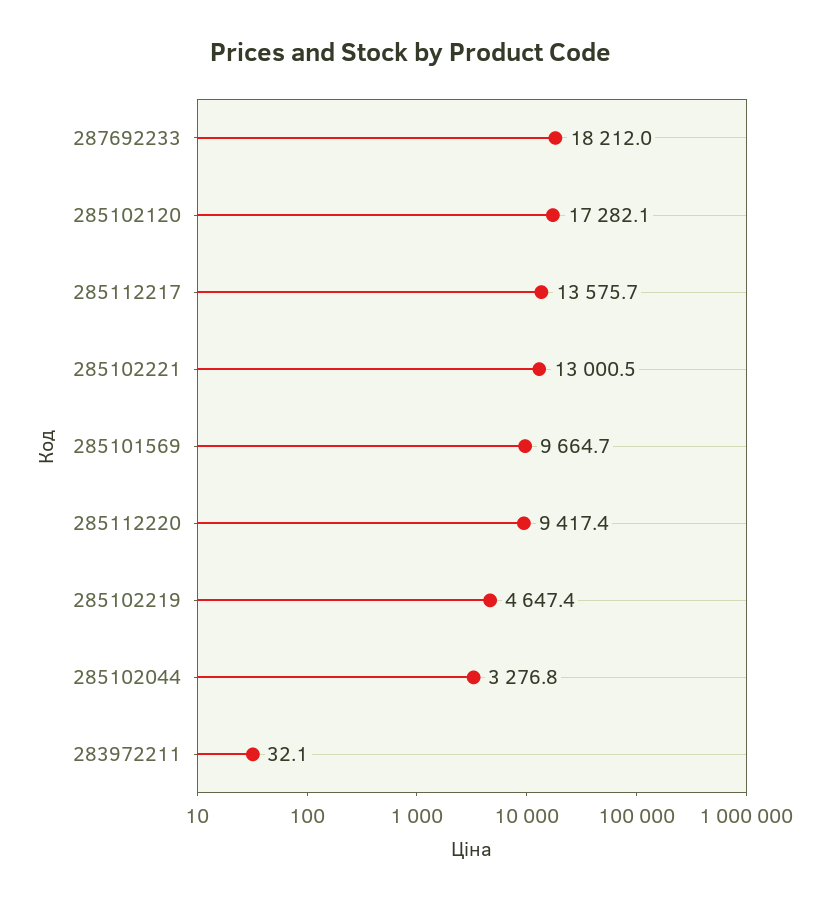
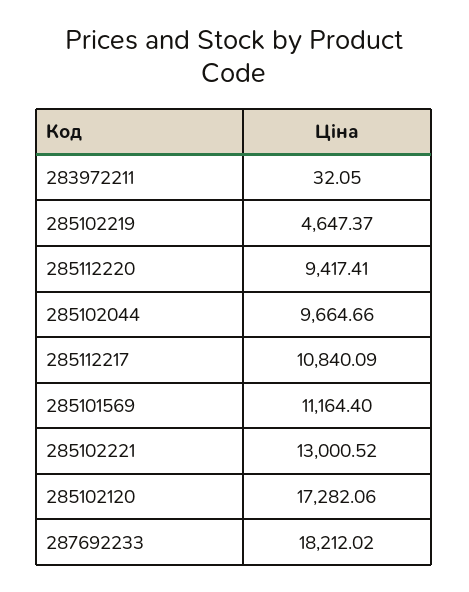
  {
    "287692233": 18212.02,
    "285102120": 17282.06,
-   "285112217": 13575.7,
+   "285112217": 10840.09,
    "285102221": 13000.52,
-   "285101569": 9664.7,
+   "285101569": 11164.4,
    "285112220": 9417.41,
    "285102219": 4647.37,
-   "285102044": 3276.8,
+   "285102044": 9664.66,
    "283972211": 32.05
  }

